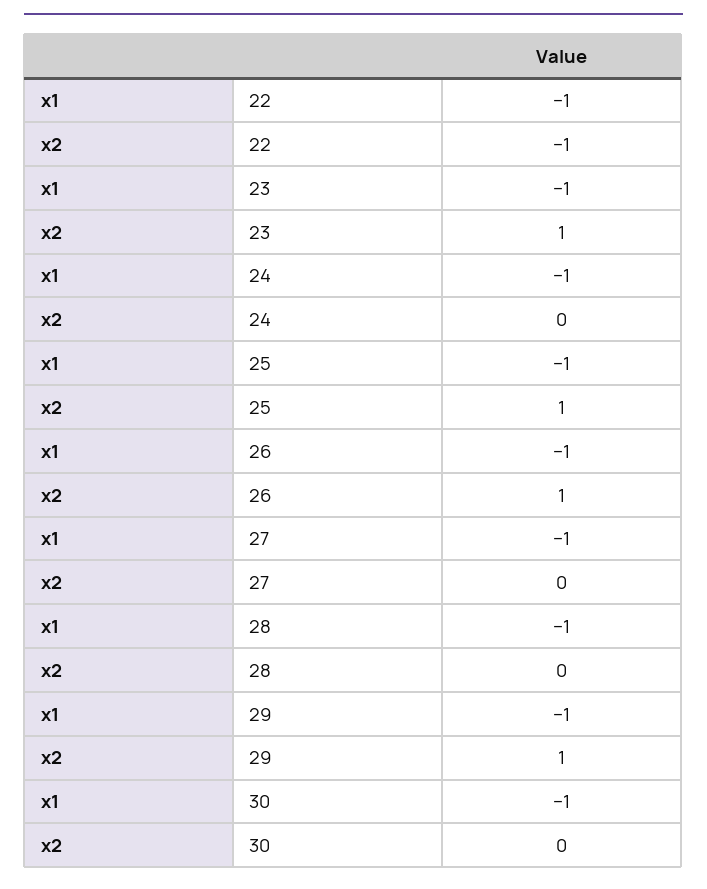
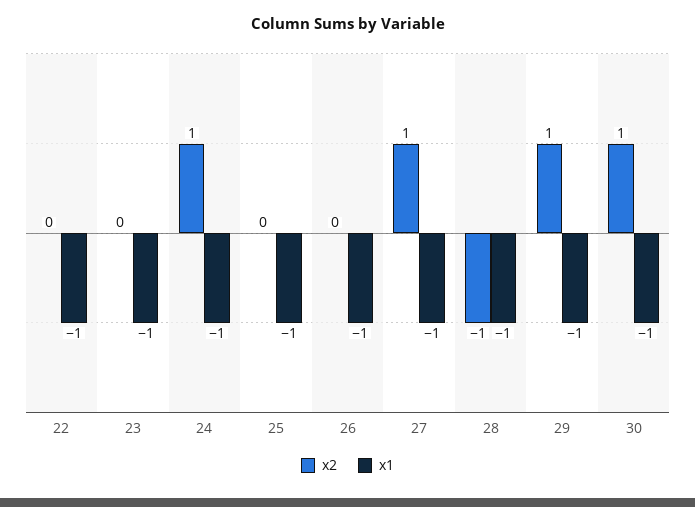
  {
    "x1": {
      "22": -1,
      "23": -1,
      "24": -1,
      "25": -1,
      "26": -1,
      "27": -1,
      "28": -1,
      "29": -1,
      "30": -1
    },
    "x2": {
-     "22": -1,
+     "22": 0,
-     "23": 1,
+     "23": 0,
-     "24": 0,
+     "24": 1,
-     "25": 1,
+     "25": 0,
-     "26": 1,
+     "26": 0,
-     "27": 0,
+     "27": 1,
-     "28": 0,
+     "28": -1,
      "29": 1,
-     "30": 0
+     "30": 1
    }
  }

